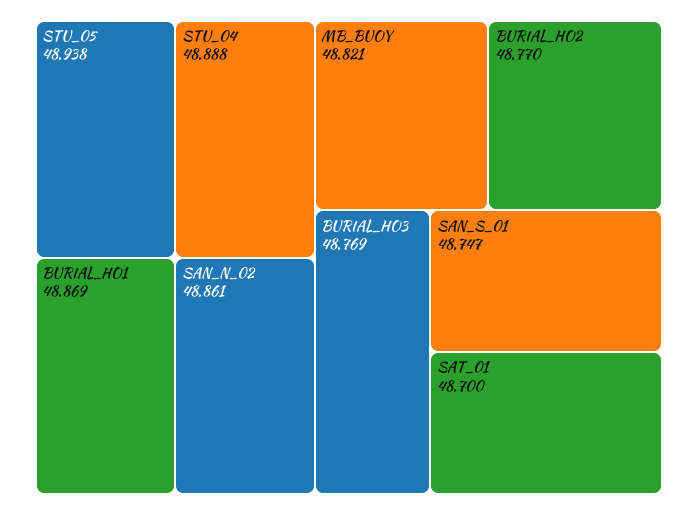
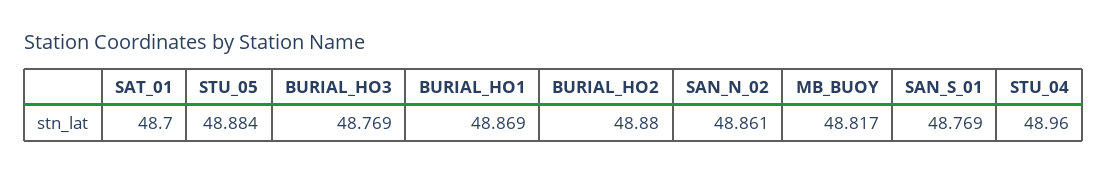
  {
-   "STU_05": 48.938,
+   "STU_05": 48.884,
-   "STU_04": 48.888,
+   "STU_04": 48.96,
    "BURIAL_HO1": 48.869,
    "SAN_N_02": 48.861,
-   "MB_BUOY": 48.821,
+   "MB_BUOY": 48.817,
-   "BURIAL_HO2": 48.77,
+   "BURIAL_HO2": 48.88,
    "BURIAL_HO3": 48.769,
-   "SAN_S_01": 48.747,
+   "SAN_S_01": 48.769,
    "SAT_01": 48.7
  }

